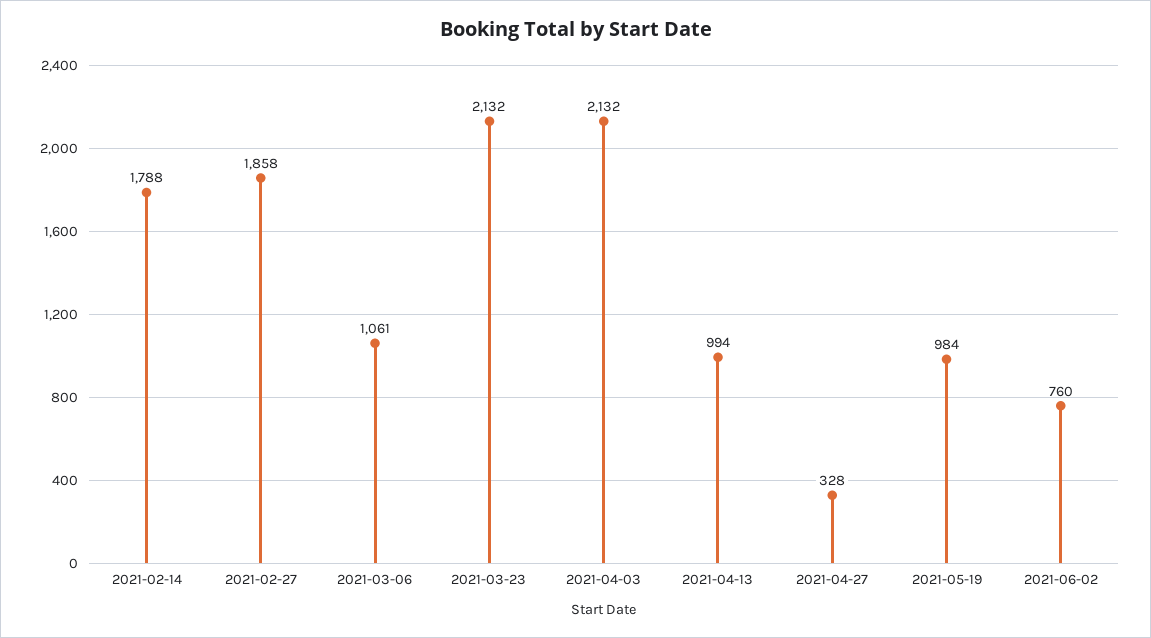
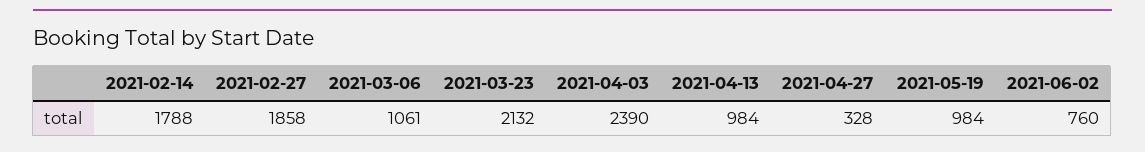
  {
    "2021-02-14": 1788,
    "2021-02-27": 1858,
    "2021-03-06": 1061,
    "2021-03-23": 2132,
-   "2021-04-03": 2132,
+   "2021-04-03": 2390,
-   "2021-04-13": 994,
+   "2021-04-13": 984,
    "2021-04-27": 328,
    "2021-05-19": 984,
    "2021-06-02": 760
  }

